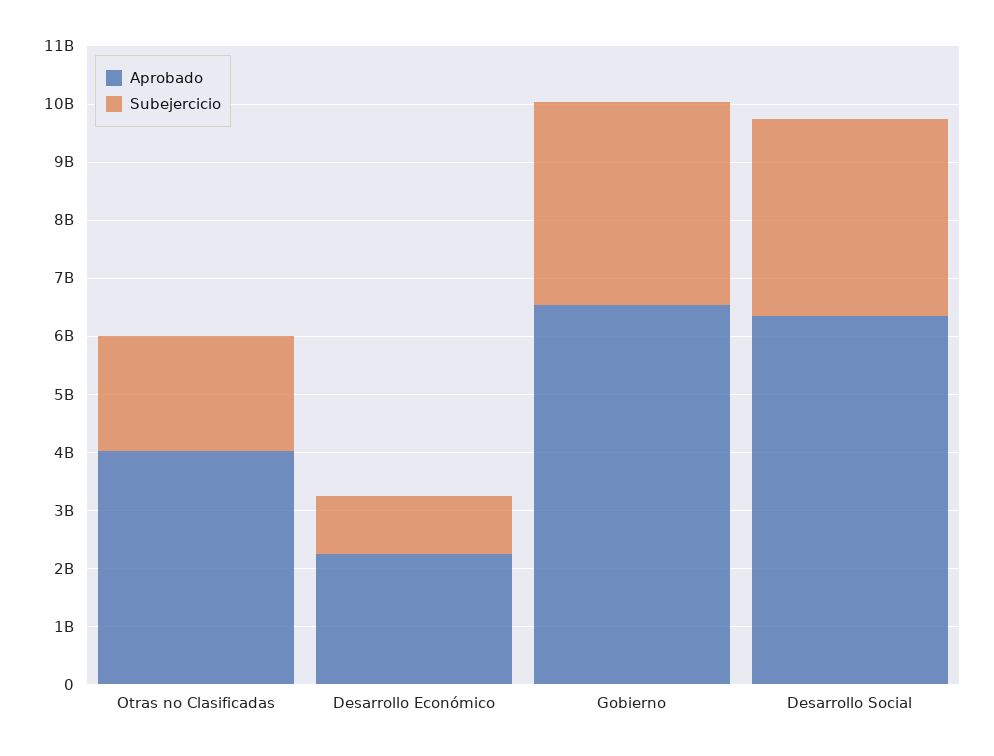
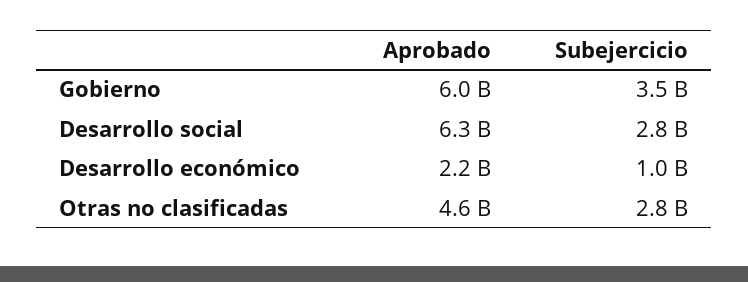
  {
    "Aprobado": {
-     "Otras no Clasificadas": 4000000000,
+     "Otras no Clasificadas": 4600000000,
      "Desarrollo Económico": 2200000000,
-     "Gobierno": 6600000000,
+     "Gobierno": 6000000000,
      "Desarrollo Social": 6300000000
    },
    "Subejercicio": {
-     "Otras no Clasificadas": 2000000000,
+     "Otras no Clasificadas": 2800000000,
      "Desarrollo Económico": 1000000000,
      "Gobierno": 3500000000,
-     "Desarrollo Social": 3400000000
+     "Desarrollo Social": 2800000000
    }
  }

